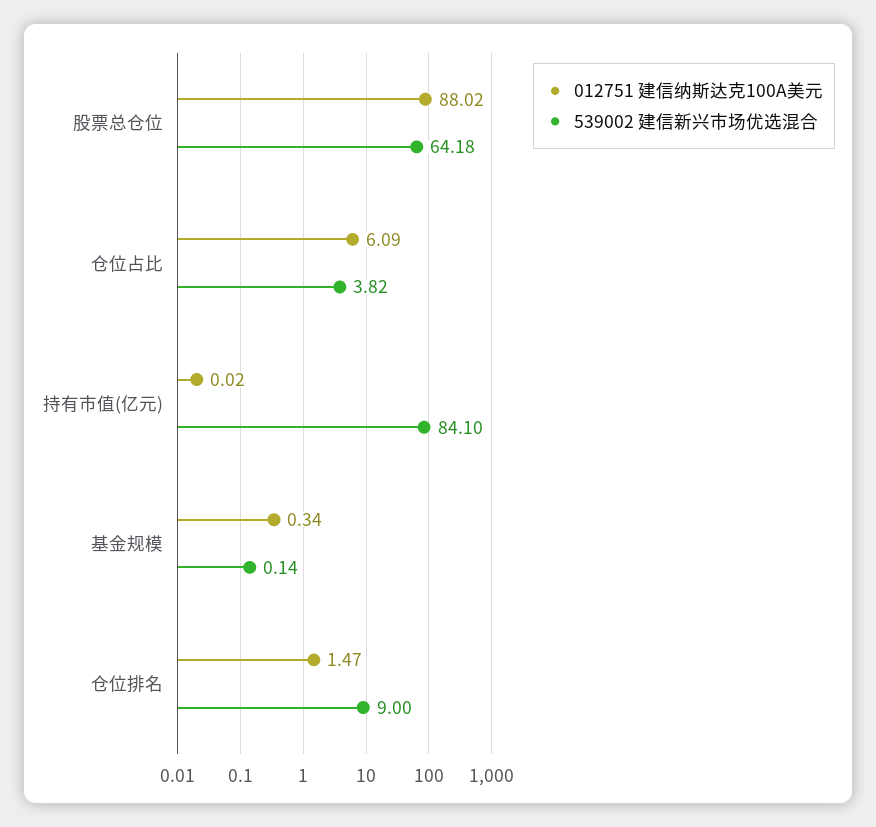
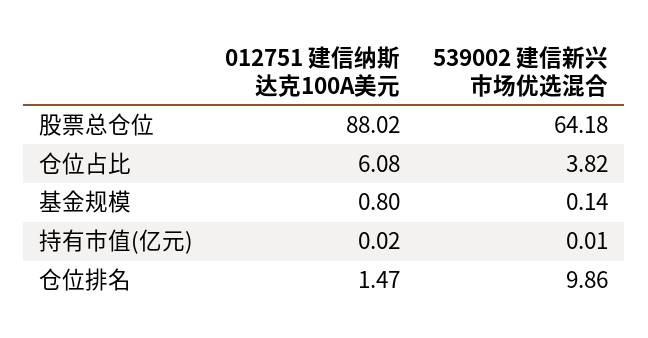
  {
    "012751 建信纳斯达克100A美元": {
      "股票总仓位": 88.02,
-     "仓位占比": 6.09,
+     "仓位占比": 6.08,
      "持有市值(亿元)": 0.02,
-     "基金规模": 0.34,
+     "基金规模": 0.8,
      "仓位排名": 1.47
    },
    "539002 建信新兴市场优选混合": {
      "股票总仓位": 64.18,
      "仓位占比": 3.82,
-     "持有市值(亿元)": 84.1,
+     "持有市值(亿元)": 0.01,
      "基金规模": 0.14,
-     "仓位排名": 9
+     "仓位排名": 9.86
    }
  }

